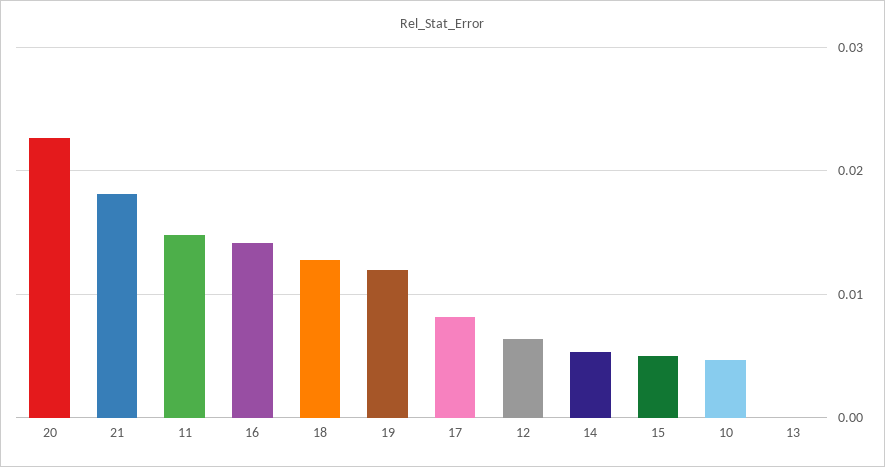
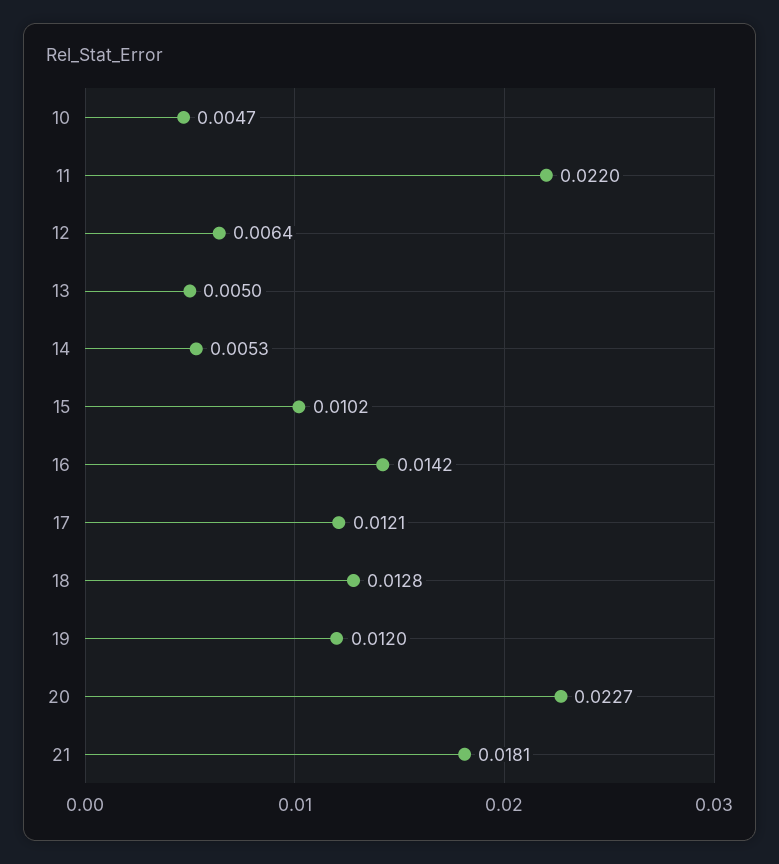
  {
    "20": 0.0227,
    "21": 0.0181,
-   "11": 0.015,
+   "11": 0.022,
    "16": 0.0142,
    "18": 0.0128,
    "19": 0.012,
-   "17": 0.008,
+   "17": 0.0121,
    "12": 0.0064,
    "14": 0.0053,
-   "15": 0.005,
+   "15": 0.0102,
    "10": 0.0047,
-   "13": 0
+   "13": 0.005
  }

